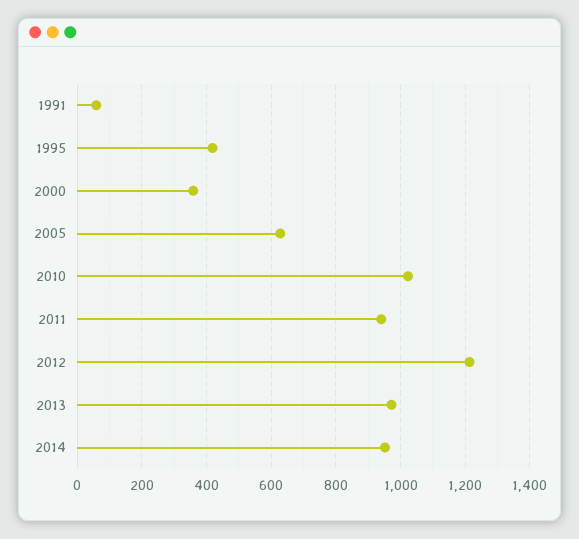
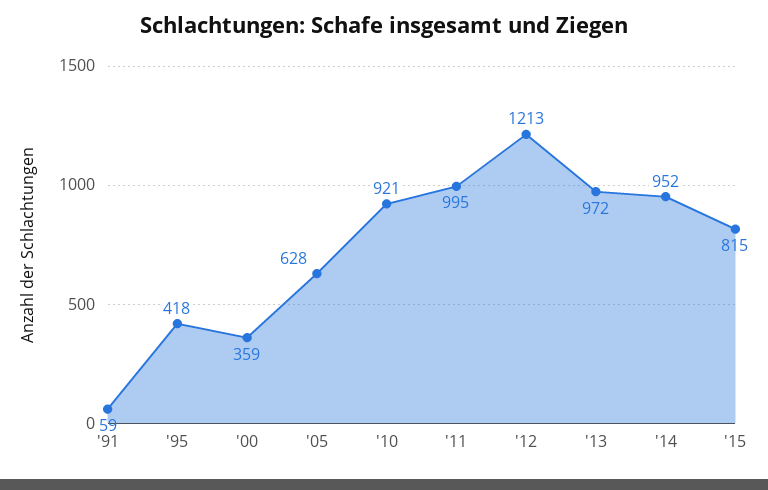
  {
    "1991": 59,
    "1995": 418,
    "2000": 359,
    "2005": 628,
-   "2010": 1020,
+   "2010": 921,
-   "2011": 940,
+   "2011": 995,
    "2012": 1213,
    "2013": 972,
-   "2014": 952
+   "2014": 952,
+   "'15": 815
  }

